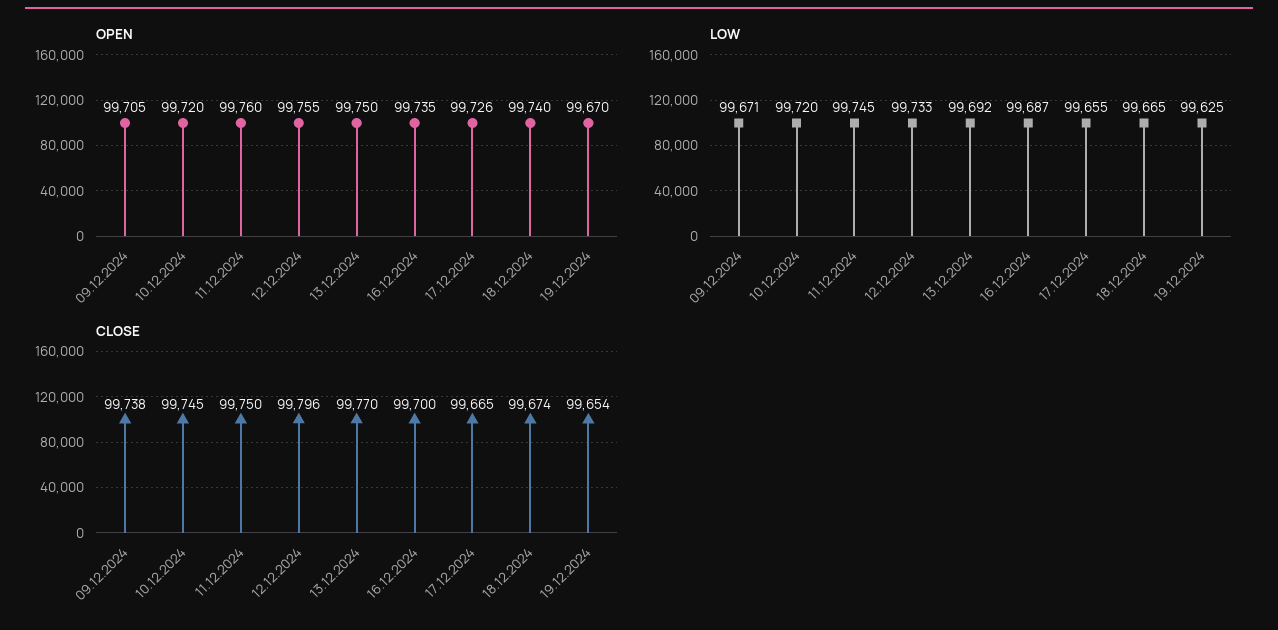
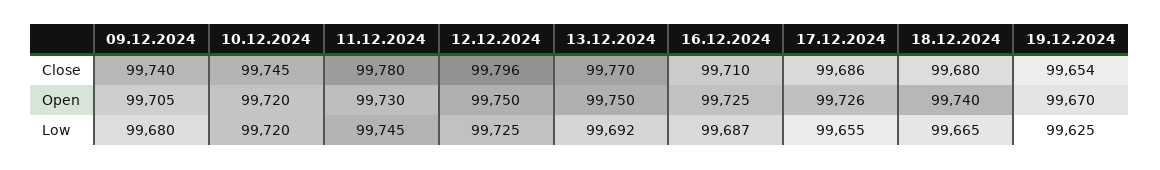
  {
    "OPEN": {
      "09.12.2024": 99705,
      "10.12.2024": 99720,
-     "11.12.2024": 99760,
+     "11.12.2024": 99730,
-     "12.12.2024": 99755,
+     "12.12.2024": 99750,
      "13.12.2024": 99750,
-     "16.12.2024": 99735,
+     "16.12.2024": 99725,
      "17.12.2024": 99726,
      "18.12.2024": 99740,
      "19.12.2024": 99670
    },
    "LOW": {
-     "09.12.2024": 99671,
+     "09.12.2024": 99680,
      "10.12.2024": 99720,
      "11.12.2024": 99745,
-     "12.12.2024": 99733,
+     "12.12.2024": 99725,
      "13.12.2024": 99692,
      "16.12.2024": 99687,
      "17.12.2024": 99655,
      "18.12.2024": 99665,
      "19.12.2024": 99625
    },
    "CLOSE": {
-     "09.12.2024": 99738,
+     "09.12.2024": 99740,
      "10.12.2024": 99745,
-     "11.12.2024": 99750,
+     "11.12.2024": 99780,
      "12.12.2024": 99796,
      "13.12.2024": 99770,
-     "16.12.2024": 99700,
+     "16.12.2024": 99710,
-     "17.12.2024": 99665,
+     "17.12.2024": 99686,
-     "18.12.2024": 99674,
+     "18.12.2024": 99680,
      "19.12.2024": 99654
    }
  }

